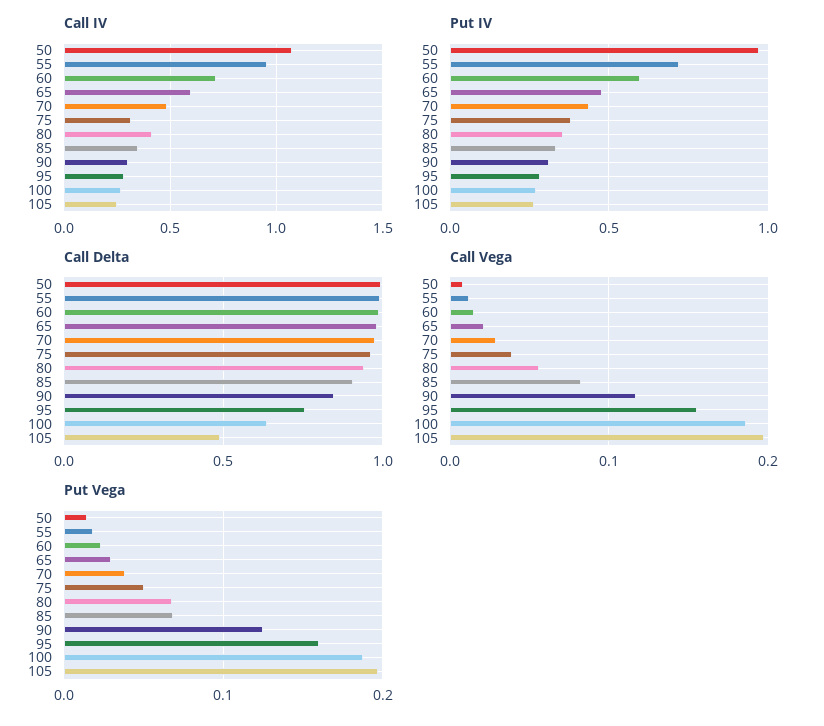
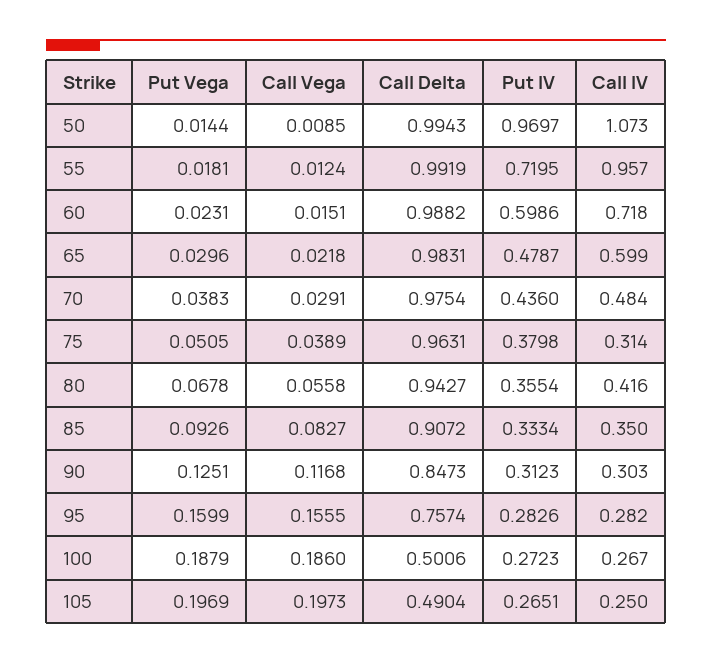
  {
    "Call IV": {
      "50": 1.073,
      "55": 0.957,
      "60": 0.718,
      "65": 0.599,
      "70": 0.484,
      "75": 0.314,
      "80": 0.416,
      "85": 0.35,
      "90": 0.303,
      "95": 0.282,
      "100": 0.267,
      "105": 0.25
    },
    "Put IV": {
      "50": 0.9697,
      "55": 0.7195,
      "60": 0.5986,
      "65": 0.4787,
      "70": 0.436,
      "75": 0.3798,
      "80": 0.3554,
      "85": 0.3334,
      "90": 0.3123,
      "95": 0.2826,
      "100": 0.2723,
      "105": 0.2651
    },
    "Call Delta": {
      "50": 0.9943,
      "55": 0.9919,
      "60": 0.9882,
      "65": 0.9831,
      "70": 0.9754,
      "75": 0.9631,
      "80": 0.9427,
      "85": 0.9072,
      "90": 0.8473,
      "95": 0.7574,
-     "100": 0.65,
+     "100": 0.5006,
      "105": 0.4904
    },
    "Call Vega": {
      "50": 0.0085,
      "55": 0.0124,
      "60": 0.0151,
      "65": 0.0218,
      "70": 0.0291,
      "75": 0.0389,
      "80": 0.0558,
      "85": 0.0827,
      "90": 0.1168,
      "95": 0.1555,
      "100": 0.186,
      "105": 0.1973
    },
    "Put Vega": {
      "50": 0.0144,
      "55": 0.0181,
      "60": 0.0231,
      "65": 0.0296,
      "70": 0.0383,
      "75": 0.0505,
      "80": 0.0678,
-     "85": 0.07,
+     "85": 0.0926,
      "90": 0.1251,
      "95": 0.1599,
      "100": 0.1879,
      "105": 0.1969
    }
  }

